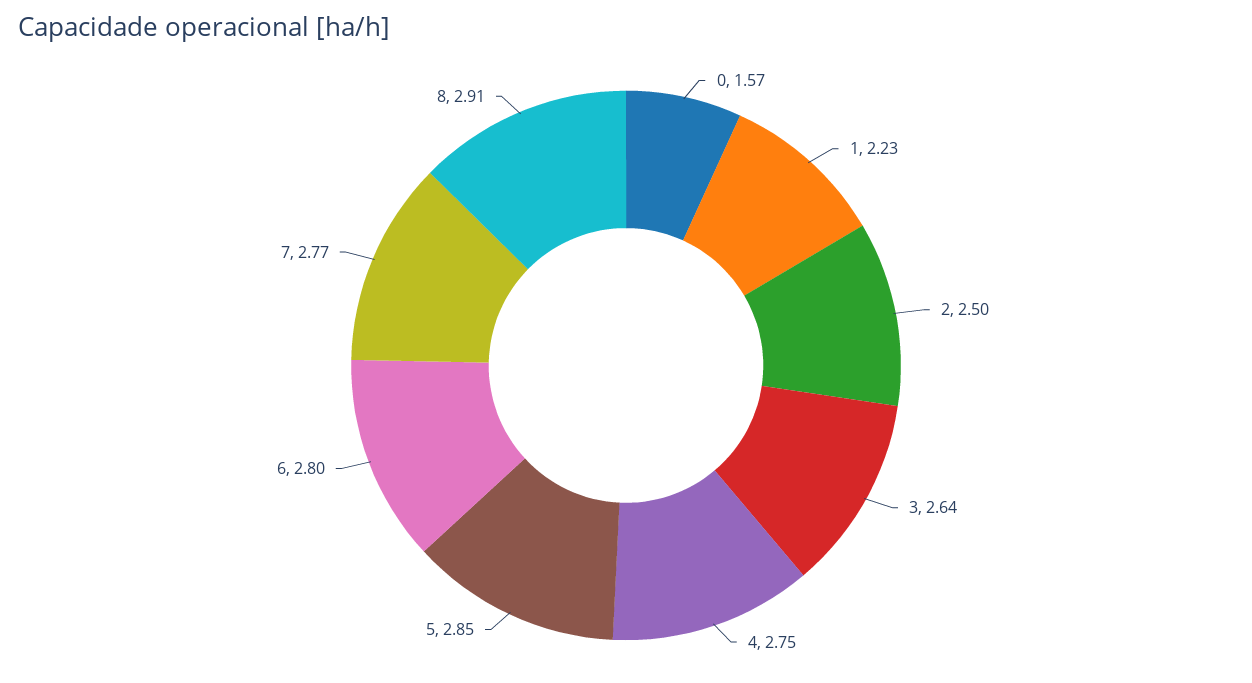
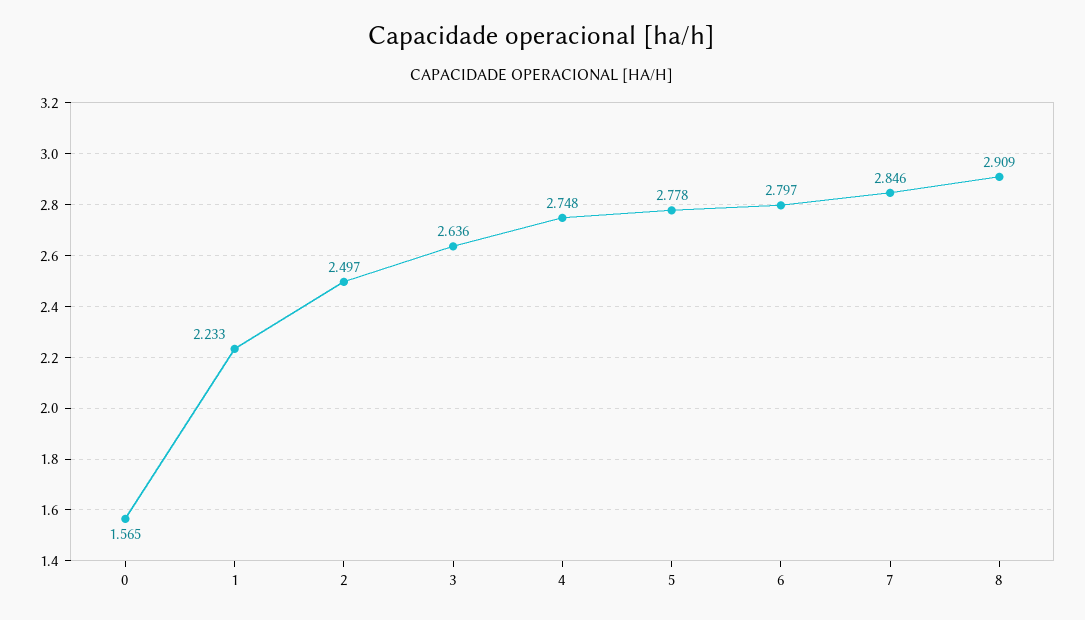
  {
    "0": 1.565,
    "1": 2.233,
    "2": 2.497,
    "3": 2.636,
    "4": 2.748,
-   "5": 2.85,
+   "5": 2.778,
    "6": 2.797,
-   "7": 2.77,
+   "7": 2.846,
    "8": 2.909
  }

